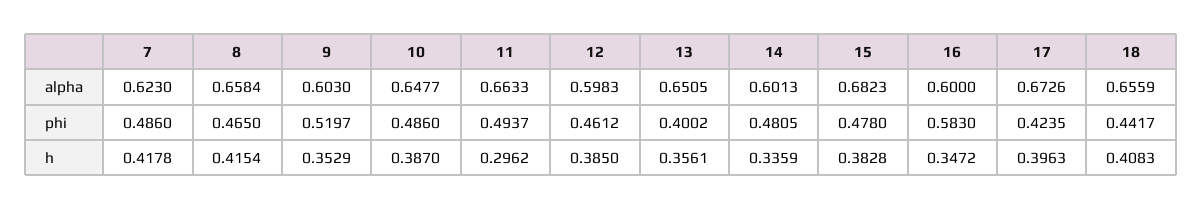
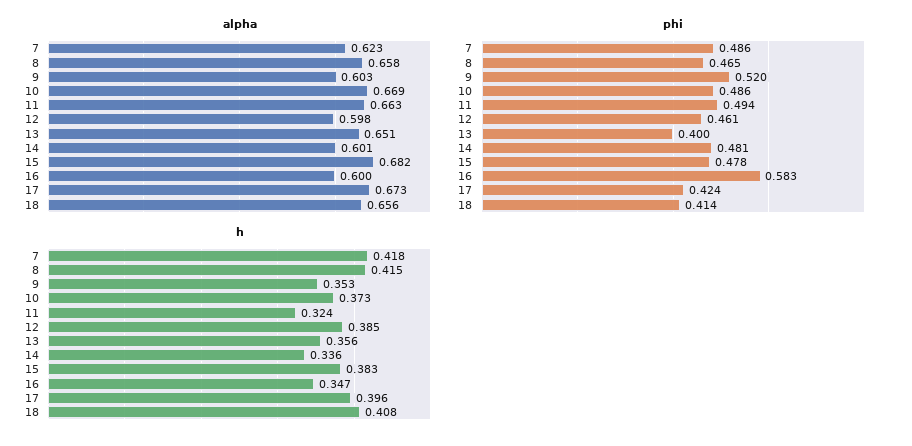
  {
    "alpha": {
      "7": 0.623,
      "8": 0.6584,
      "9": 0.603,
-     "10": 0.6477,
+     "10": 0.669,
      "11": 0.6633,
      "12": 0.5983,
      "13": 0.6505,
      "14": 0.6013,
      "15": 0.6823,
      "16": 0.6,
      "17": 0.6726,
      "18": 0.6559
    },
    "phi": {
      "7": 0.486,
      "8": 0.465,
      "9": 0.5197,
      "10": 0.486,
      "11": 0.4937,
      "12": 0.4612,
      "13": 0.4002,
      "14": 0.4805,
      "15": 0.478,
      "16": 0.583,
      "17": 0.4235,
-     "18": 0.4417
+     "18": 0.414
    },
    "h": {
      "7": 0.4178,
      "8": 0.4154,
      "9": 0.3529,
-     "10": 0.387,
+     "10": 0.373,
-     "11": 0.2962,
+     "11": 0.324,
      "12": 0.385,
      "13": 0.3561,
      "14": 0.3359,
      "15": 0.3828,
      "16": 0.3472,
      "17": 0.3963,
      "18": 0.4083
    }
  }

